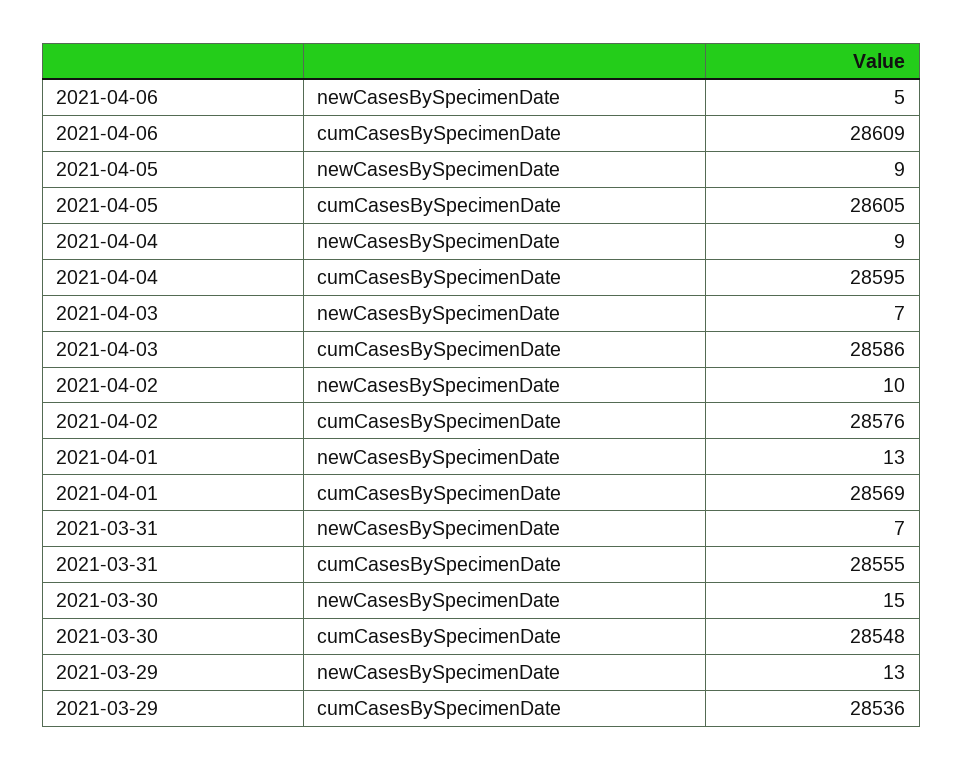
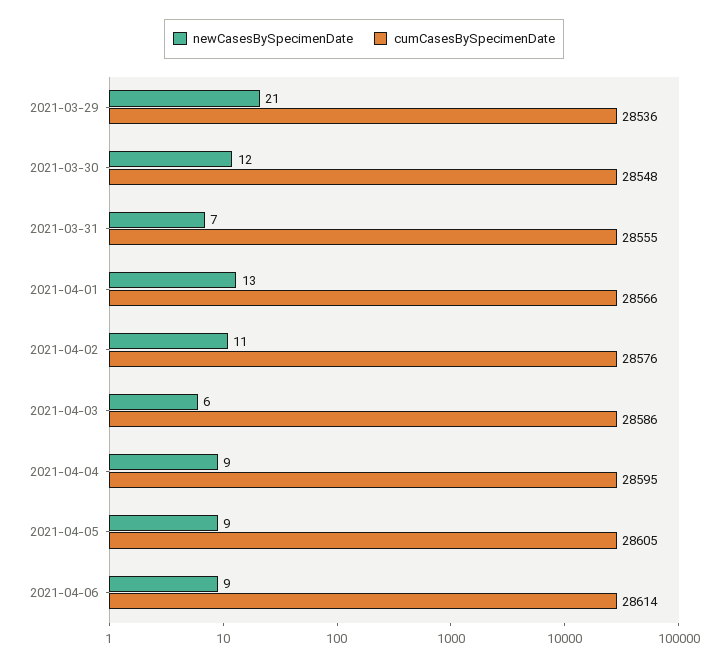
  {
    "newCasesBySpecimenDate": {
-     "2021-04-06": 5,
+     "2021-04-06": 9,
      "2021-04-05": 9,
      "2021-04-04": 9,
-     "2021-04-03": 7,
+     "2021-04-03": 6,
-     "2021-04-02": 10,
+     "2021-04-02": 11,
      "2021-04-01": 13,
      "2021-03-31": 7,
-     "2021-03-30": 15,
+     "2021-03-30": 12,
-     "2021-03-29": 13
+     "2021-03-29": 21
    },
    "cumCasesBySpecimenDate": {
-     "2021-04-06": 28609,
+     "2021-04-06": 28614,
      "2021-04-05": 28605,
      "2021-04-04": 28595,
      "2021-04-03": 28586,
      "2021-04-02": 28576,
-     "2021-04-01": 28569,
+     "2021-04-01": 28566,
      "2021-03-31": 28555,
      "2021-03-30": 28548,
      "2021-03-29": 28536
    }
  }

